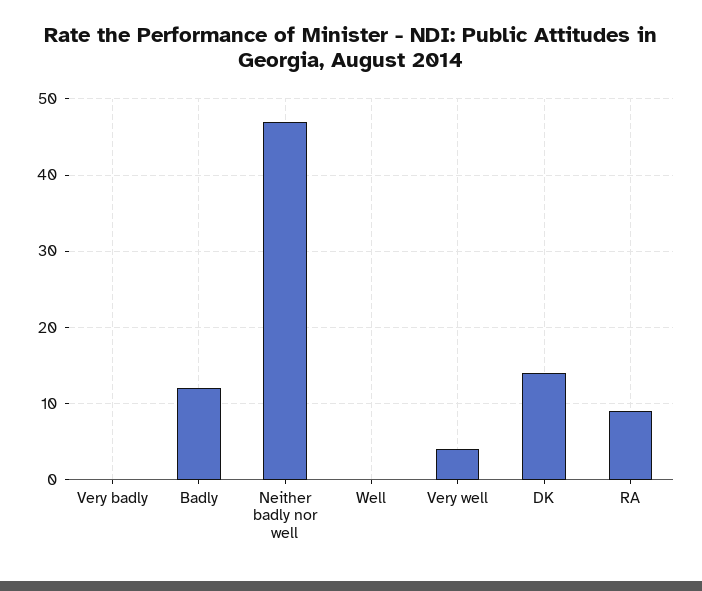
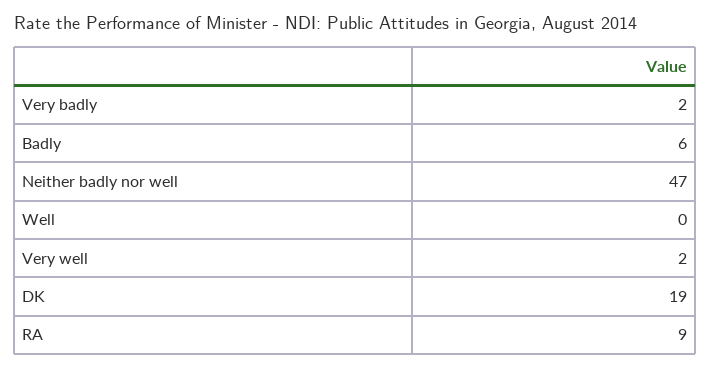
  {
-   "Very badly": 0,
+   "Very badly": 2,
-   "Badly": 12,
+   "Badly": 6,
    "Neither badly nor well": 47,
    "Well": 0,
-   "Very well": 4,
+   "Very well": 2,
-   "DK": 14,
+   "DK": 19,
    "RA": 9
  }

